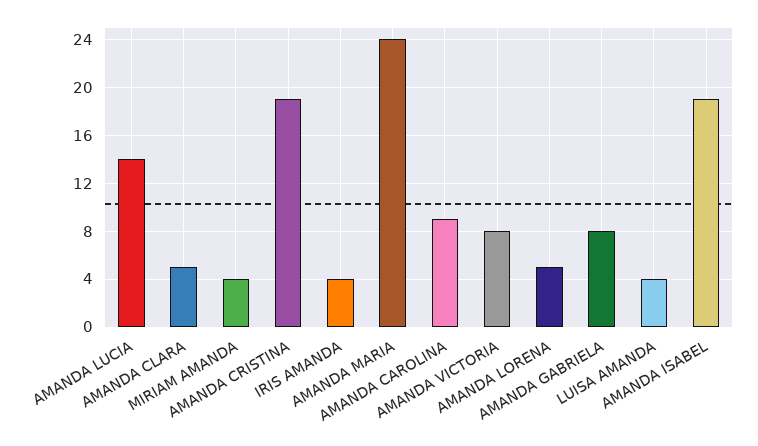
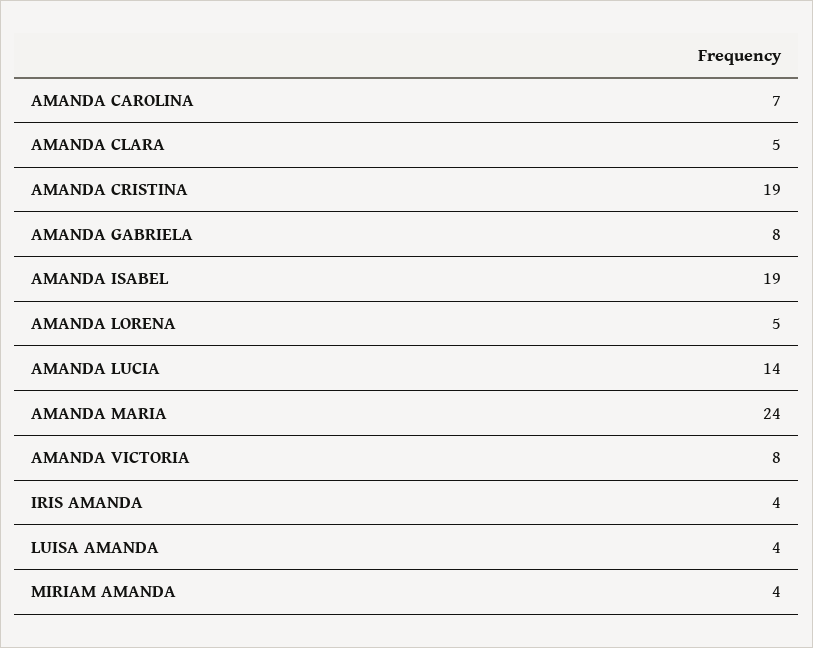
  {
    "AMANDA LUCIA": 14,
    "AMANDA CLARA": 5,
    "MIRIAM AMANDA": 4,
    "AMANDA CRISTINA": 19,
    "IRIS AMANDA": 4,
    "AMANDA MARIA": 24,
-   "AMANDA CAROLINA": 9,
+   "AMANDA CAROLINA": 7,
    "AMANDA VICTORIA": 8,
    "AMANDA LORENA": 5,
    "AMANDA GABRIELA": 8,
    "LUISA AMANDA": 4,
    "AMANDA ISABEL": 19
  }

